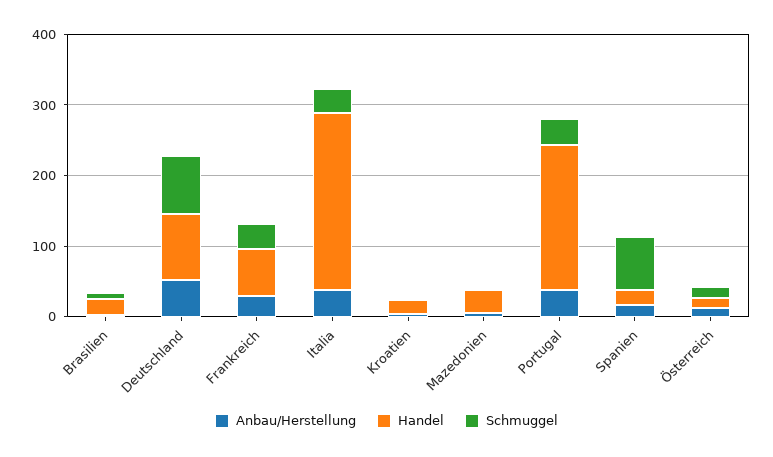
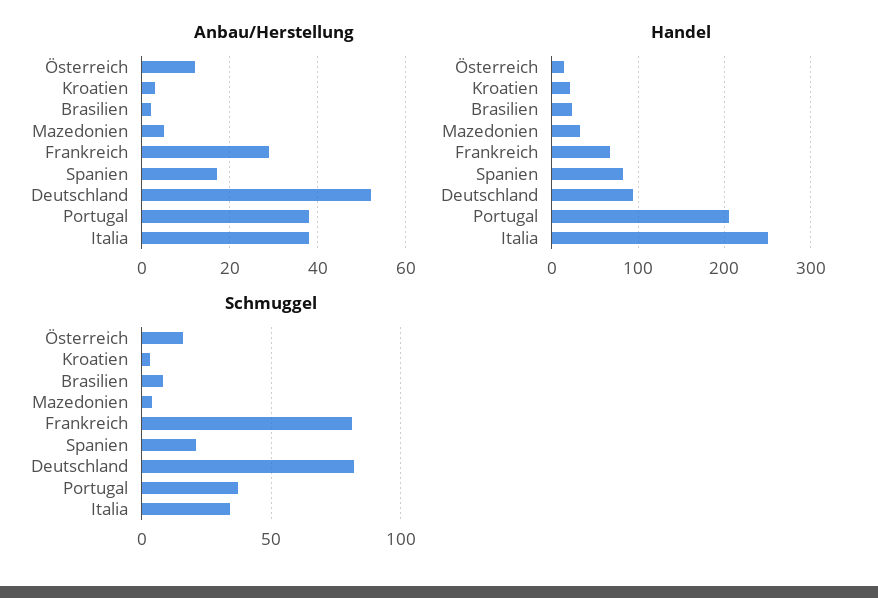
  {
    "Anbau/Herstellung": {
      "Brasilien": 0,
      "Deutschland": 50,
      "Frankreich": 30,
      "Italia": 40,
      "Kroatien": 5,
      "Mazedonien": 5,
      "Portugal": 40,
      "Spanien": 15,
      "Österreich": 10
    },
    "Handel": {
      "Brasilien": 20,
      "Deutschland": 90,
      "Frankreich": 70,
      "Italia": 250,
      "Kroatien": 20,
      "Mazedonien": 30,
      "Portugal": 210,
-     "Spanien": 20,
+     "Spanien": 80,
      "Österreich": 10
    },
    "Schmuggel": {
      "Brasilien": 10,
      "Deutschland": 80,
-     "Frankreich": 40,
+     "Frankreich": 80,
      "Italia": 35,
      "Kroatien": 5,
      "Mazedonien": 5,
      "Portugal": 35,
-     "Spanien": 80,
+     "Spanien": 20,
      "Österreich": 15
    }
  }

